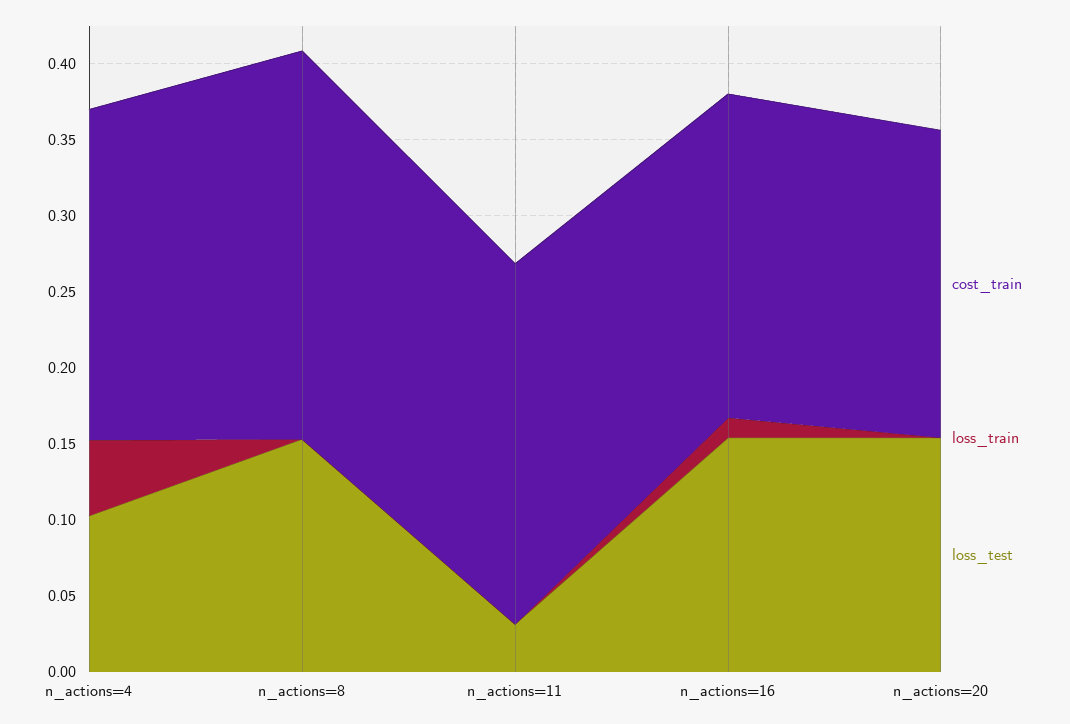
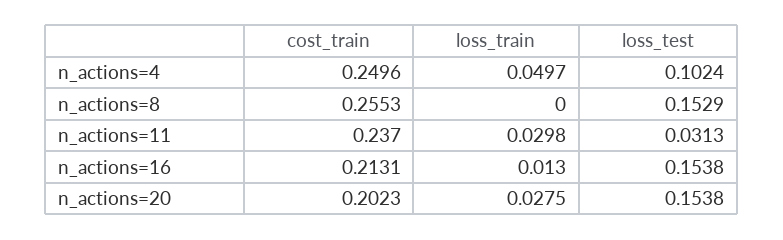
  {
    "cost_train": {
-     "n_actions=4": 0.22,
+     "n_actions=4": 0.2496,
      "n_actions=8": 0.2553,
      "n_actions=11": 0.237,
      "n_actions=16": 0.2131,
      "n_actions=20": 0.2023
    },
    "loss_train": {
      "n_actions=4": 0.0497,
      "n_actions=8": 0,
-     "n_actions=11": 0,
+     "n_actions=11": 0.0298,
      "n_actions=16": 0.013,
-     "n_actions=20": 0
+     "n_actions=20": 0.0275
    },
    "loss_test": {
      "n_actions=4": 0.1024,
      "n_actions=8": 0.1529,
      "n_actions=11": 0.0313,
      "n_actions=16": 0.1538,
      "n_actions=20": 0.1538
    }
  }

